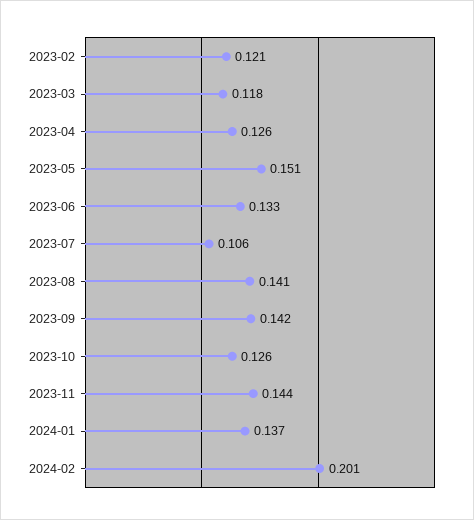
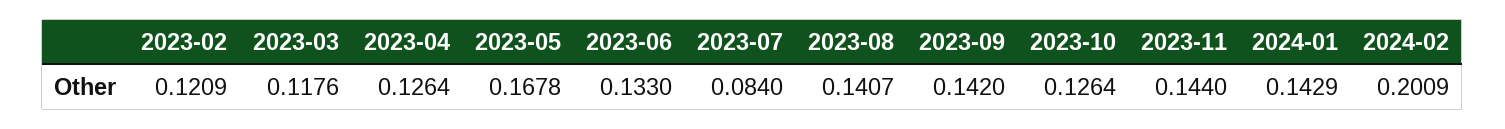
  {
    "2023-02": 0.1209,
    "2023-03": 0.1176,
    "2023-04": 0.1264,
-   "2023-05": 0.151,
+   "2023-05": 0.1678,
    "2023-06": 0.133,
-   "2023-07": 0.106,
+   "2023-07": 0.084,
    "2023-08": 0.1407,
    "2023-09": 0.142,
    "2023-10": 0.1264,
    "2023-11": 0.144,
-   "2024-01": 0.137,
+   "2024-01": 0.1429,
    "2024-02": 0.2009
  }

